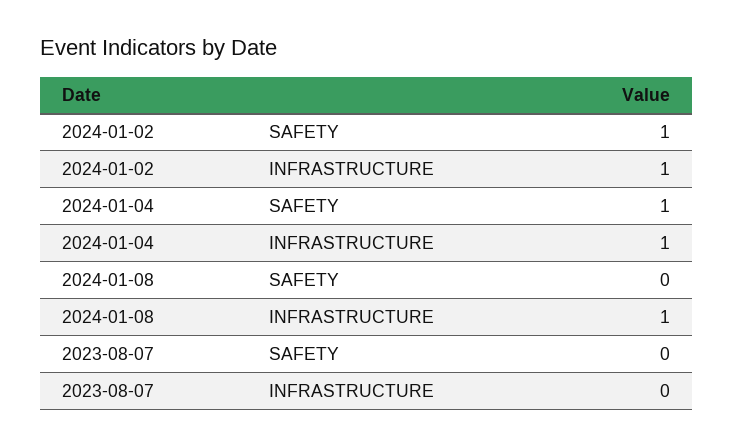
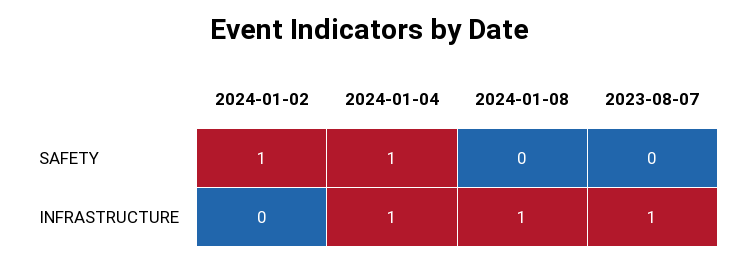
  {
    "2024-01-02": {
      "SAFETY": 1,
-     "INFRASTRUCTURE": 1
+     "INFRASTRUCTURE": 0
    },
    "2024-01-04": {
      "SAFETY": 1,
      "INFRASTRUCTURE": 1
    },
    "2024-01-08": {
      "SAFETY": 0,
      "INFRASTRUCTURE": 1
    },
    "2023-08-07": {
      "SAFETY": 0,
-     "INFRASTRUCTURE": 0
+     "INFRASTRUCTURE": 1
    }
  }

